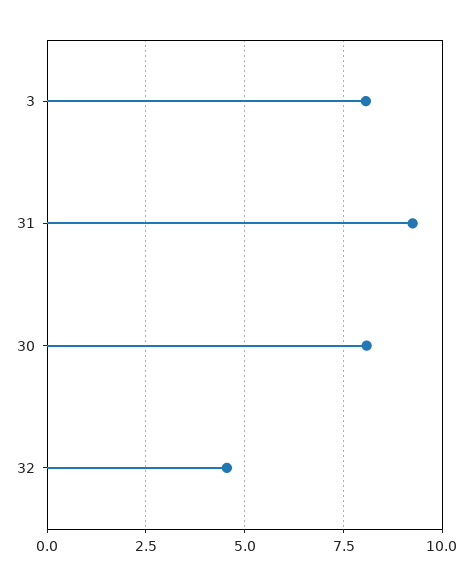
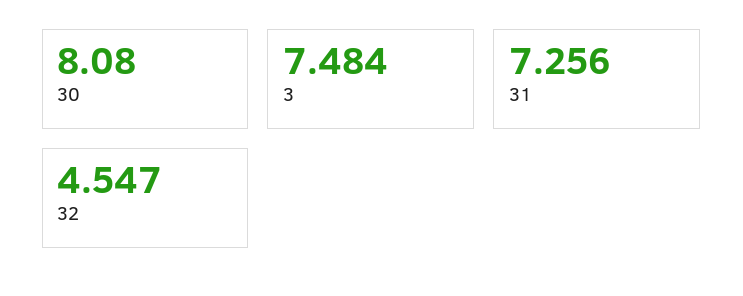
  {
-   "3": 8,
+   "3": 7.484,
-   "31": 9.25,
+   "31": 7.256,
    "30": 8.08,
    "32": 4.547
  }

